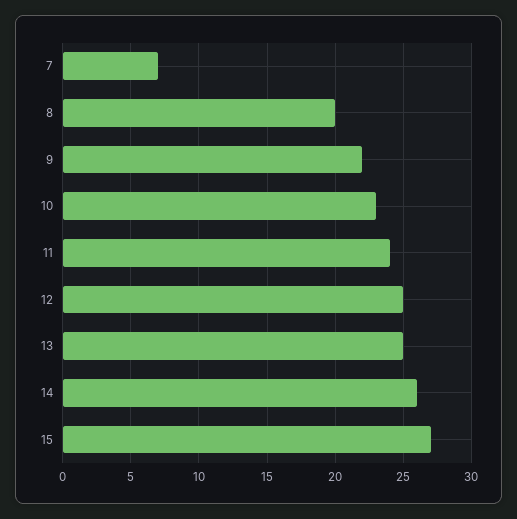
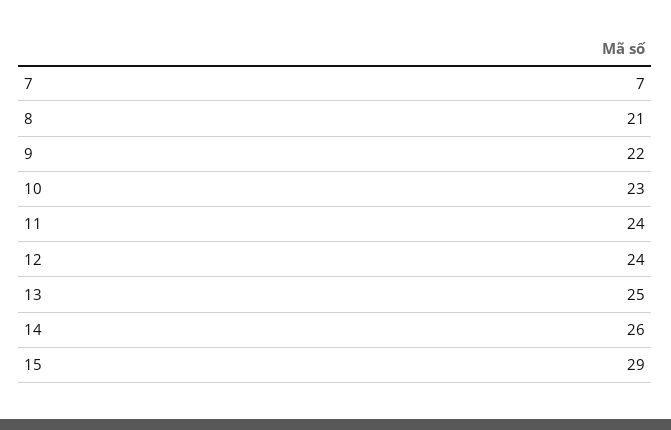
  {
    "7": 7,
-   "8": 20,
+   "8": 21,
    "9": 22,
    "10": 23,
    "11": 24,
-   "12": 25,
+   "12": 24,
    "13": 25,
    "14": 26,
-   "15": 27
+   "15": 29
  }

